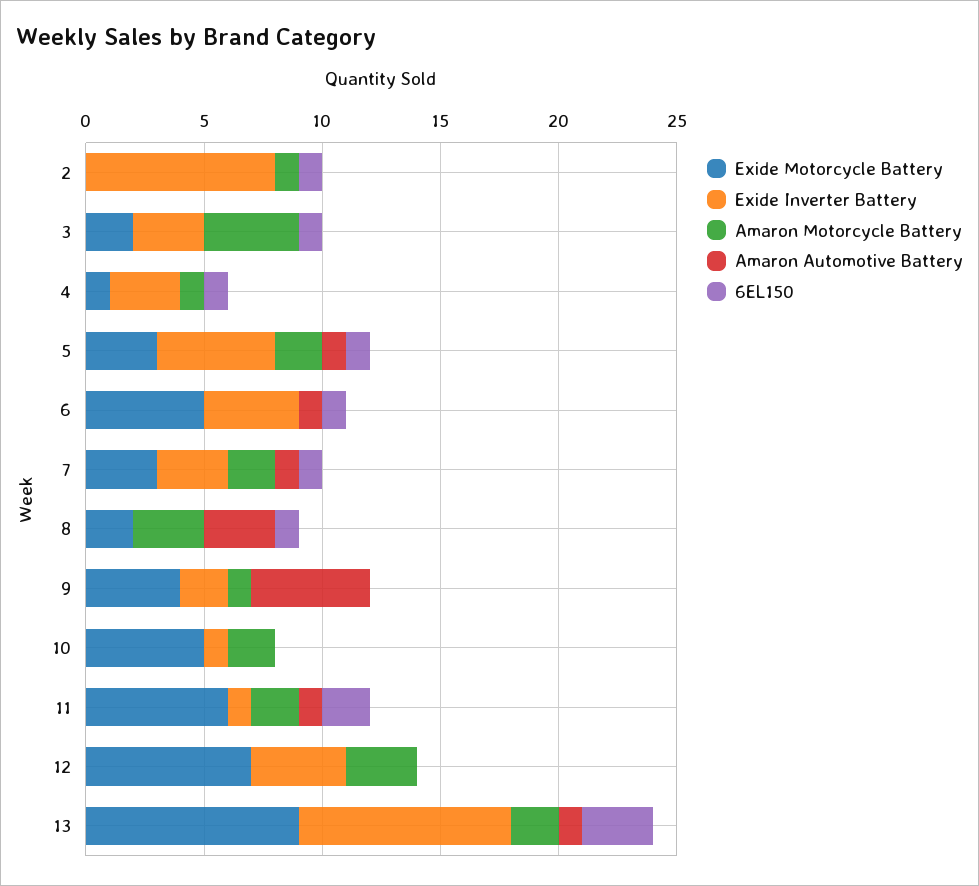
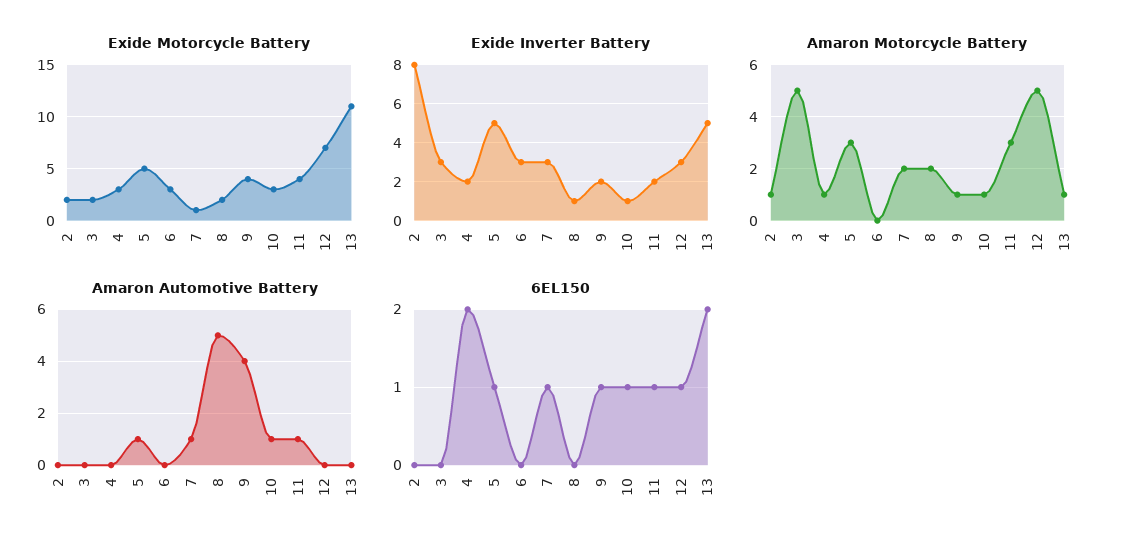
  {
    "Exide Motorcycle Battery": {
-     "2": 0,
+     "2": 2,
      "3": 2,
-     "4": 1,
+     "4": 3,
-     "5": 3,
+     "5": 5,
-     "6": 5,
+     "6": 3,
-     "7": 3,
+     "7": 1,
      "8": 2,
      "9": 4,
-     "10": 5,
+     "10": 3,
-     "11": 6,
+     "11": 4,
      "12": 7,
-     "13": 9
+     "13": 11
    },
    "Exide Inverter Battery": {
      "2": 8,
      "3": 3,
-     "4": 3,
+     "4": 2,
      "5": 5,
-     "6": 4,
+     "6": 3,
      "7": 3,
-     "8": 0,
+     "8": 1,
      "9": 2,
      "10": 1,
-     "11": 1,
+     "11": 2,
-     "12": 4,
+     "12": 3,
-     "13": 9
+     "13": 5
    },
    "Amaron Motorcycle Battery": {
      "2": 1,
-     "3": 4,
+     "3": 5,
      "4": 1,
-     "5": 2,
+     "5": 3,
      "6": 0,
      "7": 2,
-     "8": 3,
+     "8": 2,
      "9": 1,
-     "10": 2,
+     "10": 1,
-     "11": 2,
+     "11": 3,
-     "12": 3,
+     "12": 5,
-     "13": 2
+     "13": 1
    },
    "Amaron Automotive Battery": {
      "2": 0,
      "3": 0,
      "4": 0,
      "5": 1,
-     "6": 1,
+     "6": 0,
      "7": 1,
-     "8": 3,
+     "8": 5,
-     "9": 5,
+     "9": 4,
-     "10": 0,
+     "10": 1,
      "11": 1,
      "12": 0,
-     "13": 1
+     "13": 0
    },
    "6EL150": {
-     "2": 1,
+     "2": 0,
-     "3": 1,
+     "3": 0,
-     "4": 1,
+     "4": 2,
      "5": 1,
-     "6": 1,
+     "6": 0,
      "7": 1,
-     "8": 1,
+     "8": 0,
-     "9": 0,
+     "9": 1,
-     "10": 0,
+     "10": 1,
-     "11": 2,
+     "11": 1,
-     "12": 0,
+     "12": 1,
-     "13": 3
+     "13": 2
    }
  }

